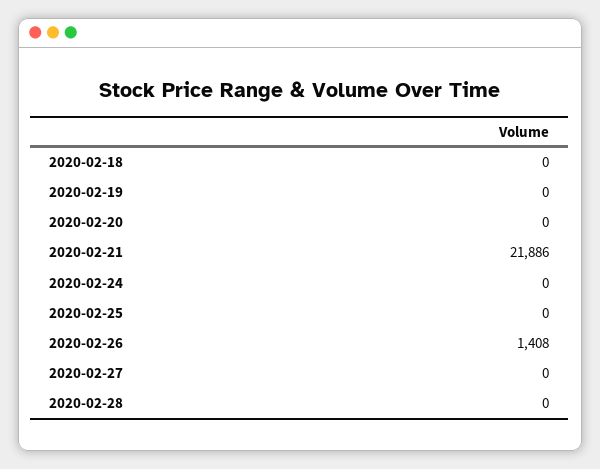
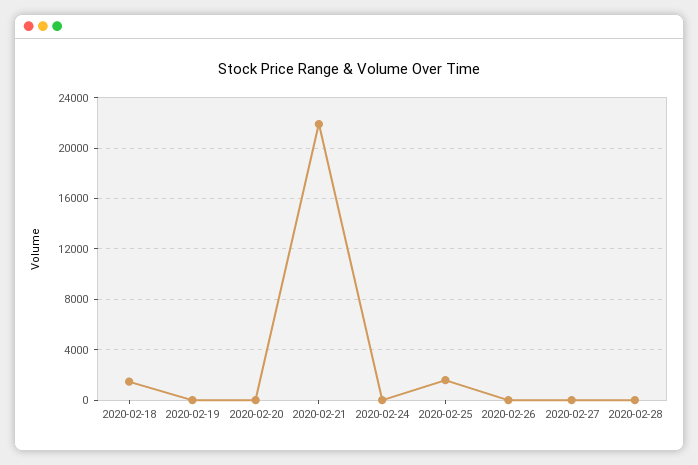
  {
-   "2020-02-18": 0,
+   "2020-02-18": 1500,
    "2020-02-19": 0,
    "2020-02-20": 0,
    "2020-02-21": 21886,
    "2020-02-24": 0,
-   "2020-02-25": 0,
+   "2020-02-25": 1500,
-   "2020-02-26": 1408,
+   "2020-02-26": 0,
    "2020-02-27": 0,
    "2020-02-28": 0
  }

